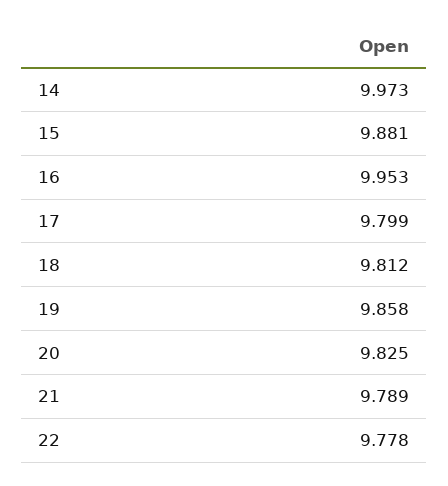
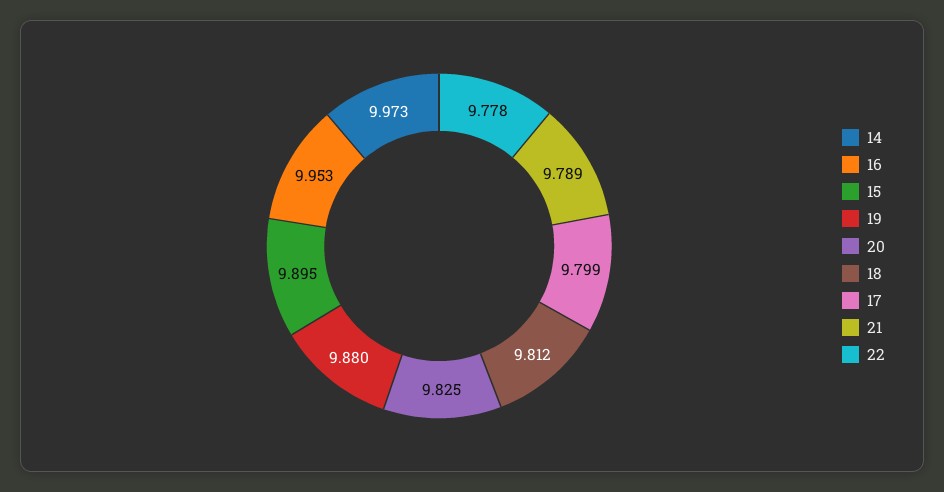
  {
    "14": 9.973,
-   "15": 9.881,
+   "15": 9.895,
    "16": 9.953,
    "17": 9.799,
    "18": 9.812,
-   "19": 9.858,
+   "19": 9.88,
    "20": 9.825,
    "21": 9.789,
    "22": 9.778
  }

